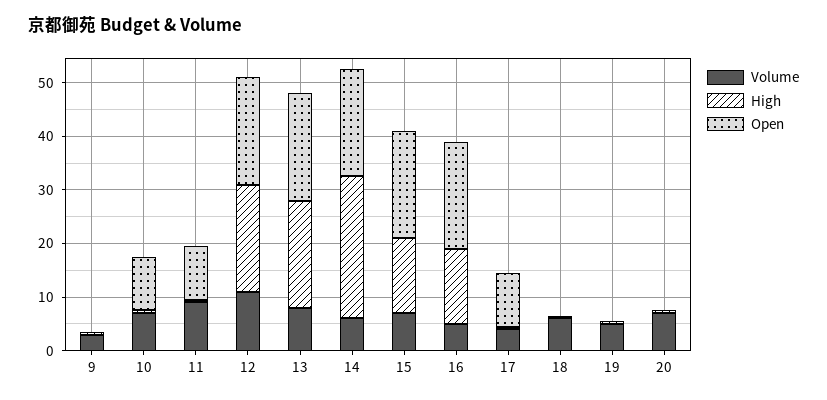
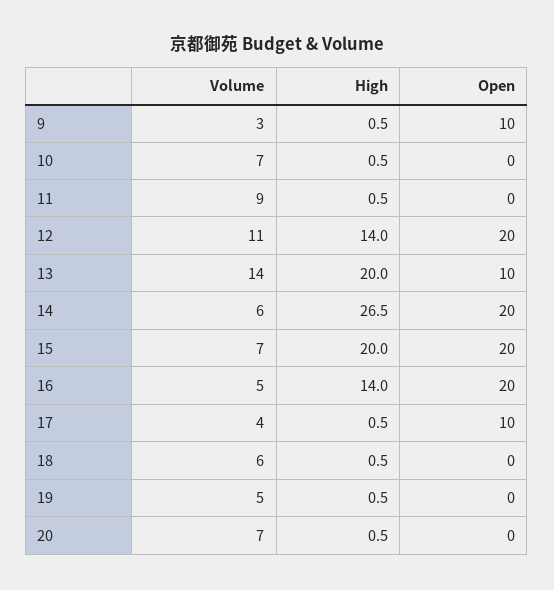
  {
    "Volume": {
      "9": 3,
      "10": 7,
      "11": 9,
      "12": 11,
-     "13": 8,
+     "13": 14,
      "14": 6,
      "15": 7,
      "16": 5,
      "17": 4,
      "18": 6,
      "19": 5,
      "20": 7
    },
    "High": {
      "9": 0.5,
      "10": 0.5,
      "11": 0.5,
-     "12": 20,
+     "12": 14,
      "13": 20,
      "14": 26.5,
-     "15": 14,
+     "15": 20,
      "16": 14,
      "17": 0.5,
      "18": 0.5,
      "19": 0.5,
      "20": 0.5
    },
    "Open": {
-     "9": 0,
+     "9": 10,
-     "10": 10,
+     "10": 0,
-     "11": 10,
+     "11": 0,
      "12": 20,
-     "13": 20,
+     "13": 10,
      "14": 20,
      "15": 20,
      "16": 20,
      "17": 10,
      "18": 0,
      "19": 0,
      "20": 0
    }
  }

